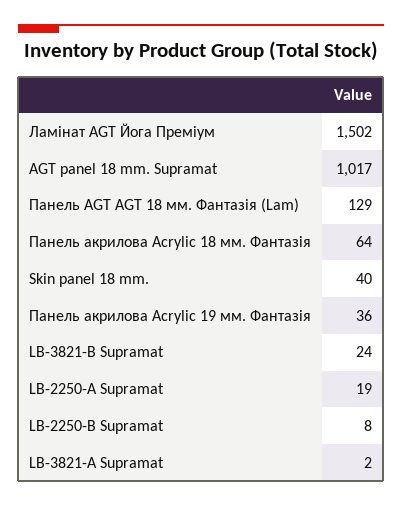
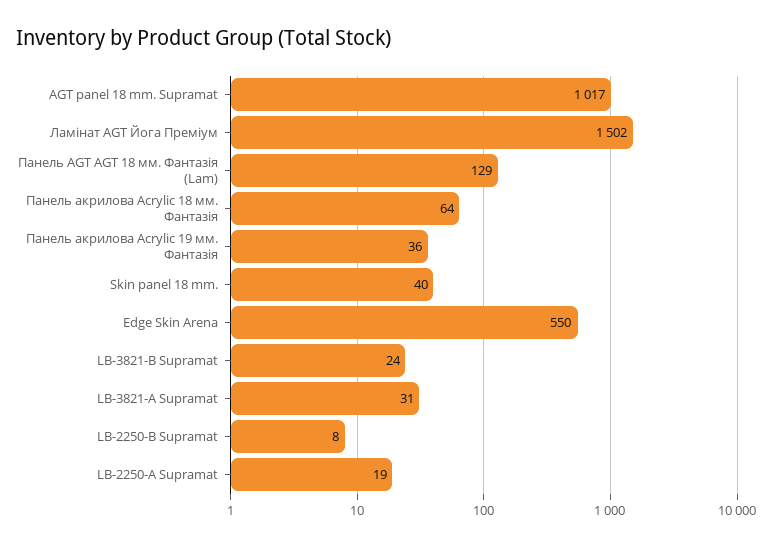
  {
    "Ламінат AGT Йога Преміум": 1502,
    "AGT panel 18 mm. Supramat": 1017,
    "Панель AGT AGT 18 мм. Фантазія (Lam)": 129,
    "Панель акрилова Acrylic 18 мм. Фантазія": 64,
    "Skin panel 18 mm.": 40,
    "Панель акрилова Acrylic 19 мм. Фантазія": 36,
    "LB-3821-В Supramat": 24,
    "LB-2250-А Supramat": 19,
    "LB-2250-В Supramat": 8,
-   "LB-3821-А Supramat": 2
+   "LB-3821-А Supramat": 31,
+   "Edge Skin Arena": 550
  }

